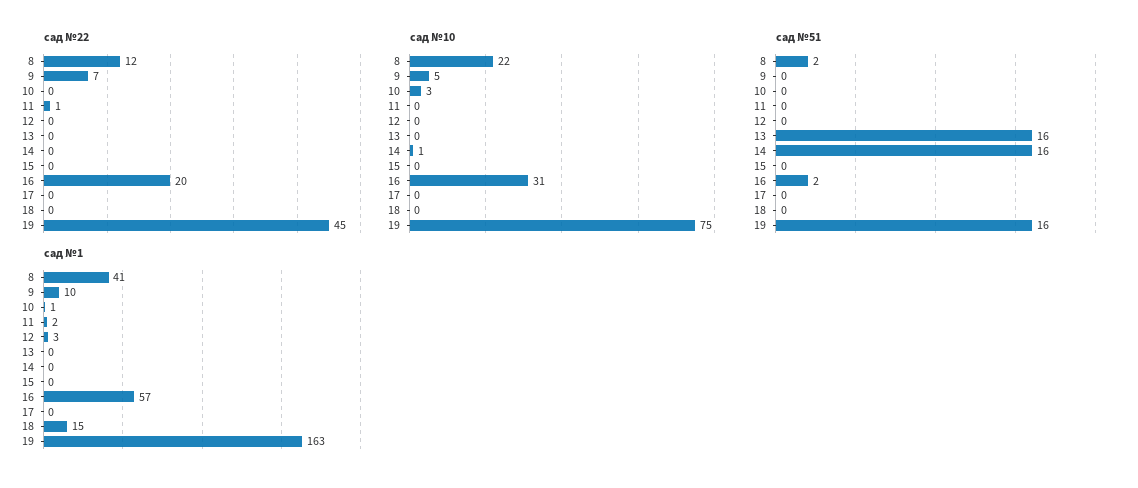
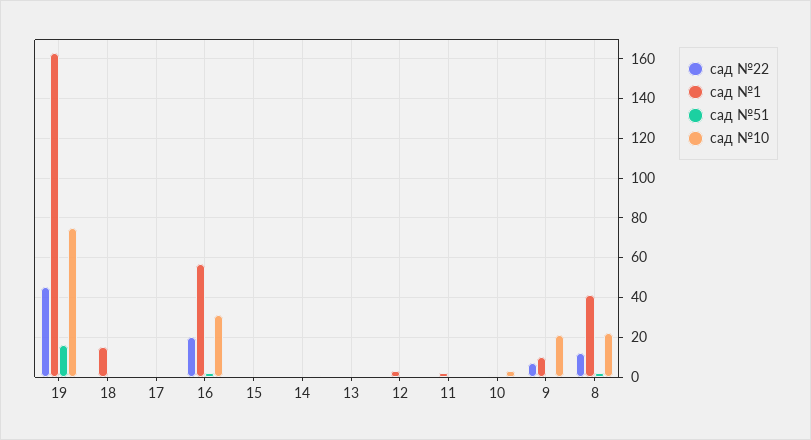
  {
    "сад №22": {
      "8": 12,
      "9": 7,
      "10": 0,
      "11": 1,
      "12": 0,
      "13": 0,
      "14": 0,
      "15": 0,
      "16": 20,
      "17": 0,
      "18": 0,
      "19": 45
    },
    "сад №10": {
      "8": 22,
-     "9": 5,
+     "9": 20,
      "10": 3,
      "11": 0,
      "12": 0,
      "13": 0,
      "14": 1,
      "15": 0,
      "16": 31,
      "17": 0,
      "18": 0,
      "19": 75
    },
    "сад №51": {
      "8": 2,
      "9": 0,
      "10": 0,
      "11": 0,
      "12": 0,
-     "13": 16,
+     "13": 0,
-     "14": 16,
+     "14": 0,
      "15": 0,
      "16": 2,
      "17": 0,
      "18": 0,
      "19": 16
    },
    "сад №1": {
      "8": 41,
      "9": 10,
      "10": 1,
      "11": 2,
      "12": 3,
      "13": 0,
      "14": 0,
      "15": 0,
      "16": 57,
      "17": 0,
      "18": 15,
      "19": 163
    }
  }

